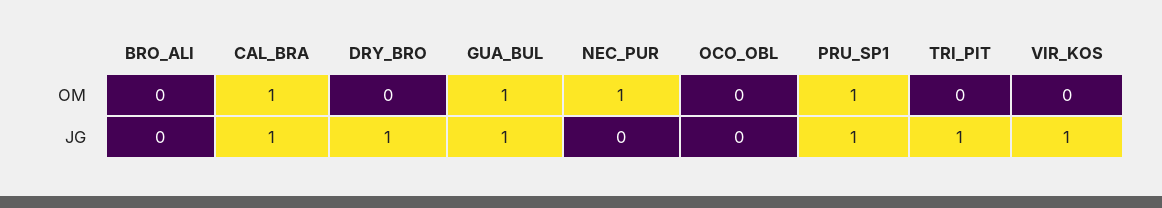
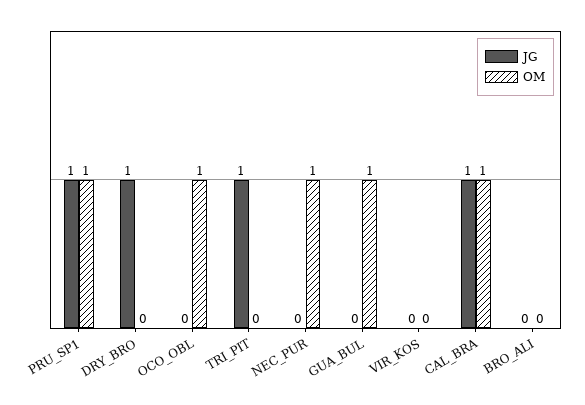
  {
    "OM": {
      "BRO_ALI": 0,
      "CAL_BRA": 1,
      "DRY_BRO": 0,
      "GUA_BUL": 1,
      "NEC_PUR": 1,
-     "OCO_OBL": 0,
+     "OCO_OBL": 1,
      "PRU_SP1": 1,
      "TRI_PIT": 0,
      "VIR_KOS": 0
    },
    "JG": {
      "BRO_ALI": 0,
      "CAL_BRA": 1,
      "DRY_BRO": 1,
-     "GUA_BUL": 1,
+     "GUA_BUL": 0,
      "NEC_PUR": 0,
      "OCO_OBL": 0,
      "PRU_SP1": 1,
      "TRI_PIT": 1,
-     "VIR_KOS": 1
+     "VIR_KOS": 0
    }
  }

